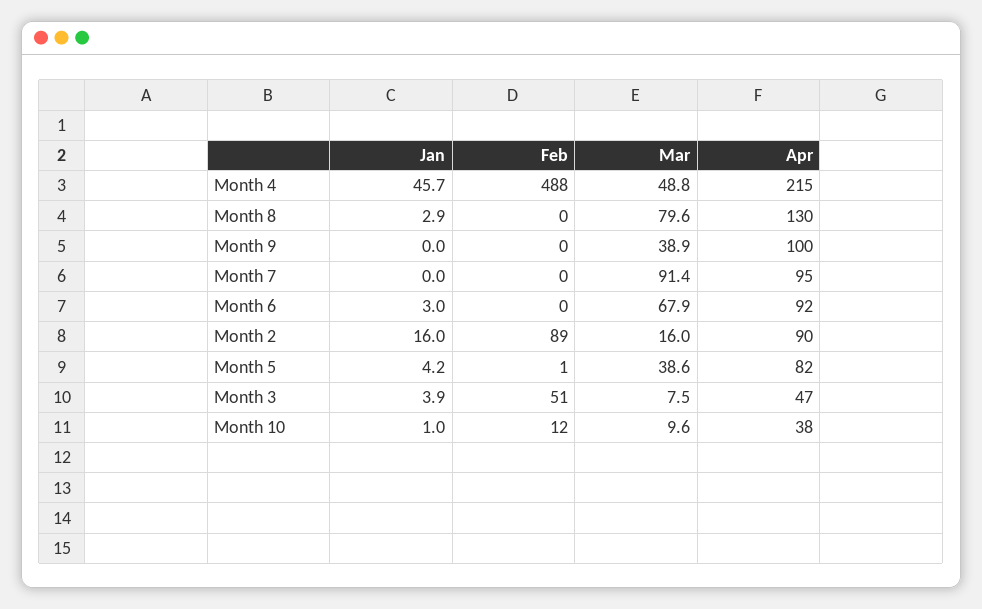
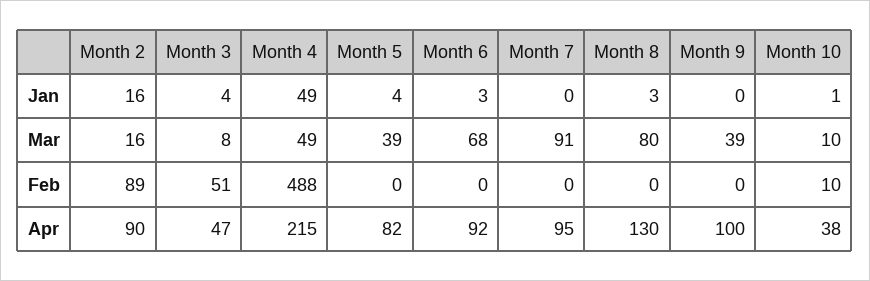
  {
    "Jan": {
-     "Month 4": 45.7,
+     "Month 4": 49,
      "Month 8": 2.9,
      "Month 9": 0,
      "Month 7": 0,
      "Month 6": 3,
      "Month 2": 16,
      "Month 5": 4.2,
      "Month 3": 3.9,
      "Month 10": 1
    },
    "Feb": {
      "Month 4": 488,
      "Month 8": 0,
      "Month 9": 0,
      "Month 7": 0,
      "Month 6": 0,
      "Month 2": 89,
-     "Month 5": 1,
+     "Month 5": 0,
      "Month 3": 51,
-     "Month 10": 12
+     "Month 10": 10
    },
    "Mar": {
      "Month 4": 48.8,
      "Month 8": 79.6,
      "Month 9": 38.9,
      "Month 7": 91.4,
      "Month 6": 67.9,
      "Month 2": 16,
      "Month 5": 38.6,
      "Month 3": 7.5,
      "Month 10": 9.6
    },
    "Apr": {
      "Month 4": 215,
      "Month 8": 130,
      "Month 9": 100,
      "Month 7": 95,
      "Month 6": 92,
      "Month 2": 90,
      "Month 5": 82,
      "Month 3": 47,
      "Month 10": 38
    }
  }

